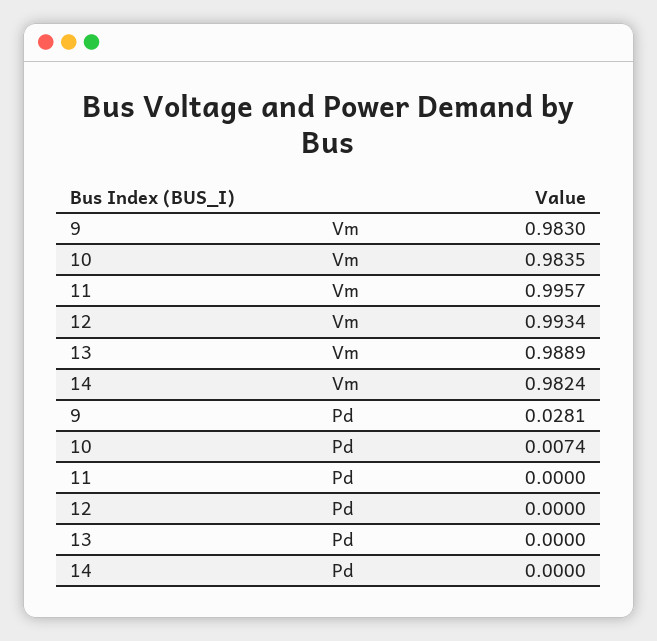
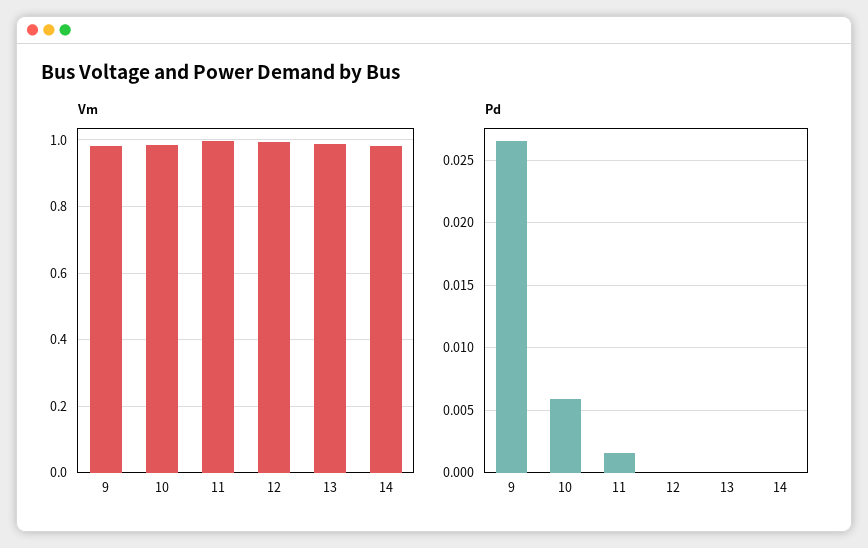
  {
    "Vm": {
      "9": 0.983,
      "10": 0.9835,
      "11": 0.9957,
      "12": 0.9934,
      "13": 0.9889,
      "14": 0.9824
    },
    "Pd": {
-     "9": 0.0281,
+     "9": 0.0265,
-     "10": 0.0074,
+     "10": 0.006,
-     "11": 0,
+     "11": 0.0015,
      "12": 0,
      "13": 0,
      "14": 0
    }
  }

